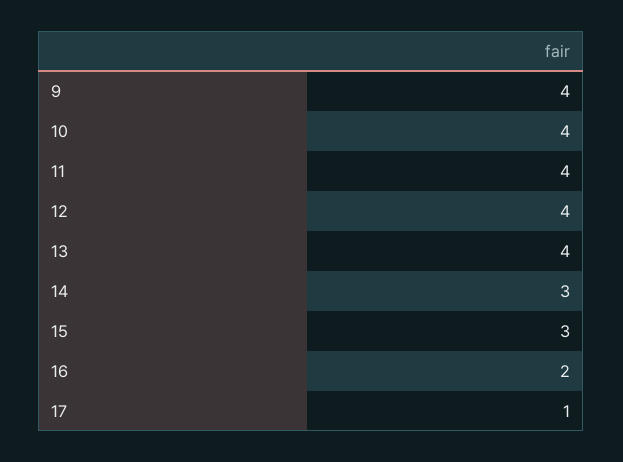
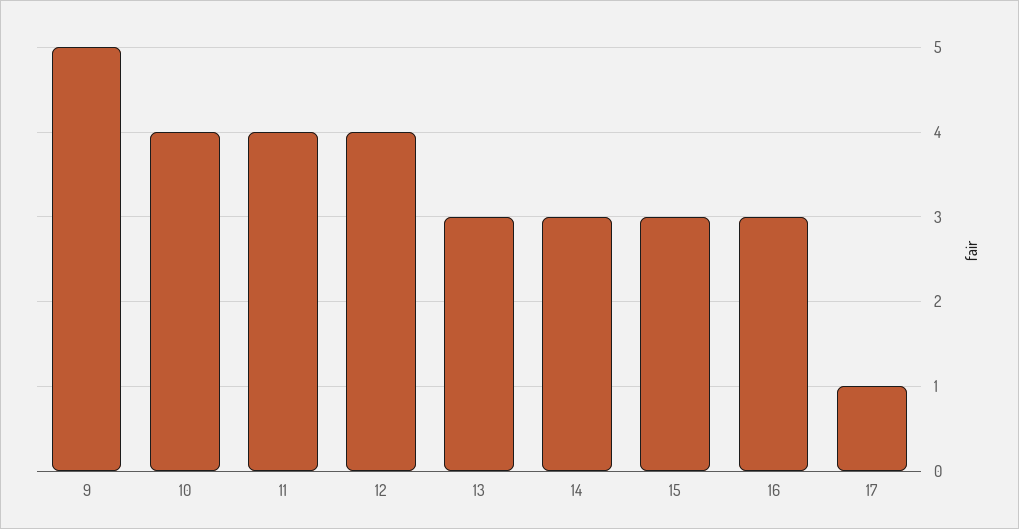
  {
-   "9": 4,
+   "9": 5,
    "10": 4,
    "11": 4,
    "12": 4,
-   "13": 4,
+   "13": 3,
    "14": 3,
    "15": 3,
-   "16": 2,
+   "16": 3,
    "17": 1
  }

